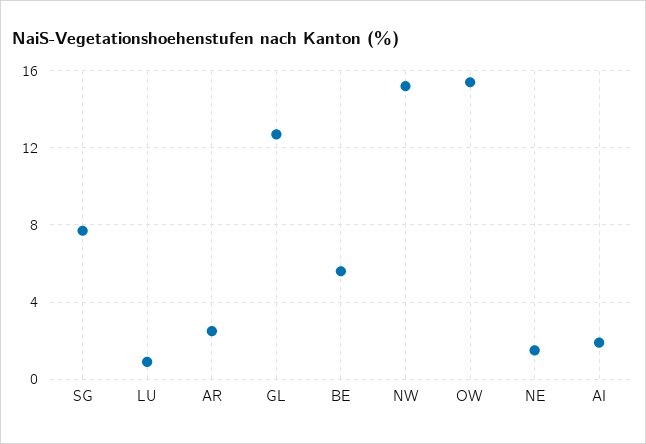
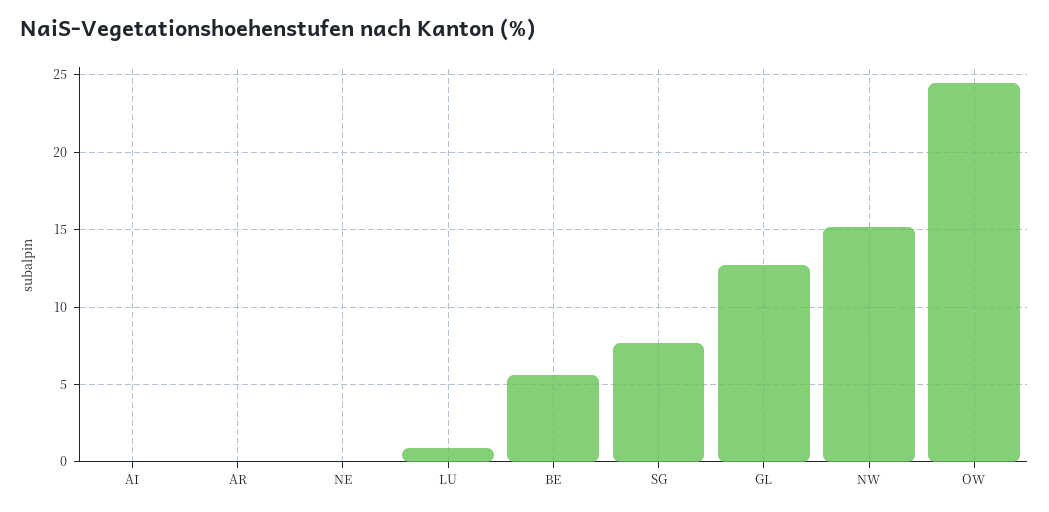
  {
    "SG": 7.5,
    "LU": 1,
-   "AR": 2.5,
+   "AR": 0,
    "GL": 12.5,
    "BE": 5.5,
    "NW": 15,
-   "OW": 15.5,
+   "OW": 24.5,
-   "NE": 1.5,
+   "NE": 0,
-   "AI": 2
+   "AI": 0
  }

